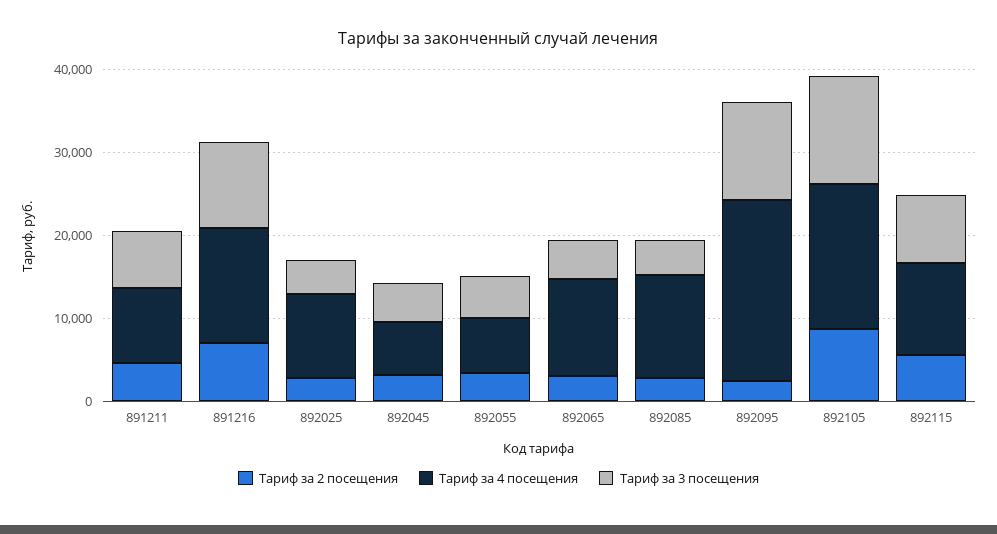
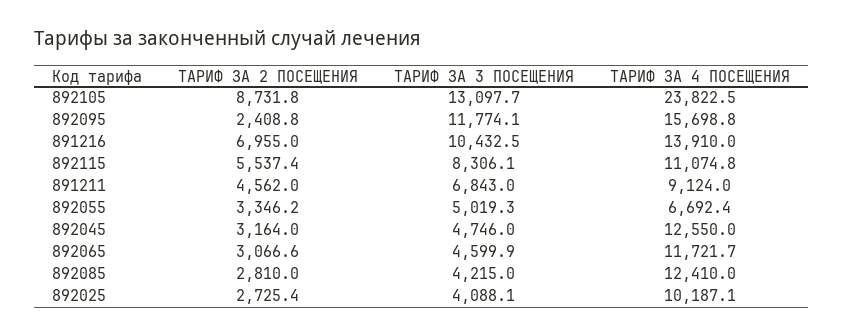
  {
    "Тариф за 2 посещения": {
      "891211": 4562,
      "891216": 6955,
      "892025": 2725.4,
      "892045": 3164,
      "892055": 3346.2,
      "892065": 3066.6,
      "892085": 2810,
      "892095": 2408.8,
      "892105": 8731.8,
      "892115": 5537.4
    },
    "Тариф за 4 посещения": {
      "891211": 9124,
      "891216": 13910,
      "892025": 10187.1,
-     "892045": 6000,
+     "892045": 12550,
      "892055": 6692.4,
      "892065": 11721.7,
      "892085": 12410,
-     "892095": 22000,
+     "892095": 15698.8,
-     "892105": 18000,
+     "892105": 23822.5,
      "892115": 11074.8
    },
    "Тариф за 3 посещения": {
      "891211": 6843,
      "891216": 10432.5,
      "892025": 4088.1,
      "892045": 4746,
      "892055": 5019.3,
      "892065": 4599.9,
      "892085": 4215,
      "892095": 11774.1,
      "892105": 13097.7,
      "892115": 8306.1
    }
  }

